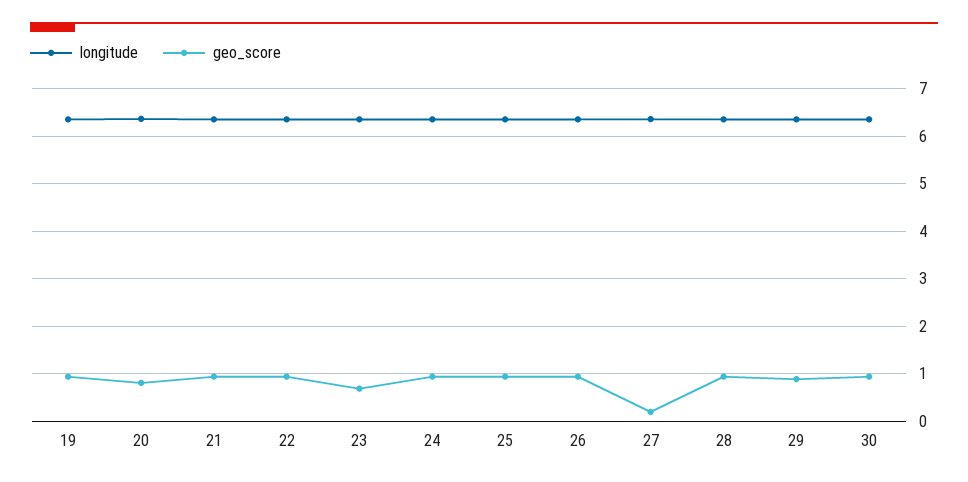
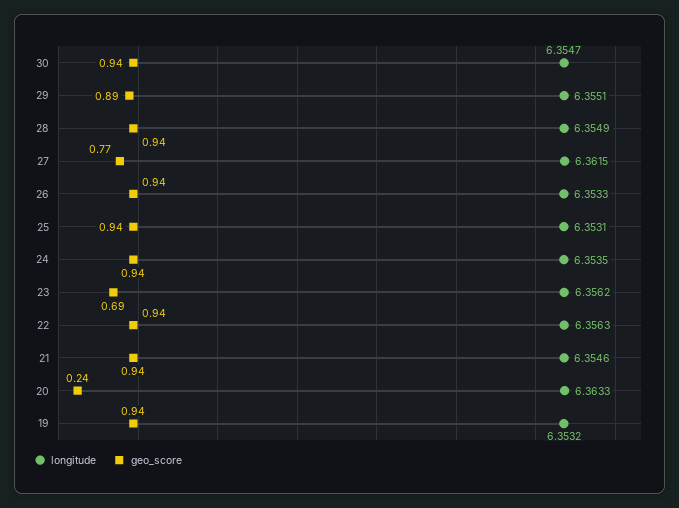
  {
    "longitude": {
      "19": 6.3532,
      "20": 6.3633,
      "21": 6.3546,
      "22": 6.3563,
      "23": 6.3562,
      "24": 6.3535,
      "25": 6.3531,
      "26": 6.3533,
      "27": 6.3615,
      "28": 6.3549,
      "29": 6.3551,
      "30": 6.3547
    },
    "geo_score": {
      "19": 0.94,
-     "20": 0.8,
+     "20": 0.24,
      "21": 0.94,
      "22": 0.94,
      "23": 0.69,
      "24": 0.94,
      "25": 0.94,
      "26": 0.94,
-     "27": 0.2,
+     "27": 0.77,
      "28": 0.94,
      "29": 0.89,
      "30": 0.94
    }
  }

